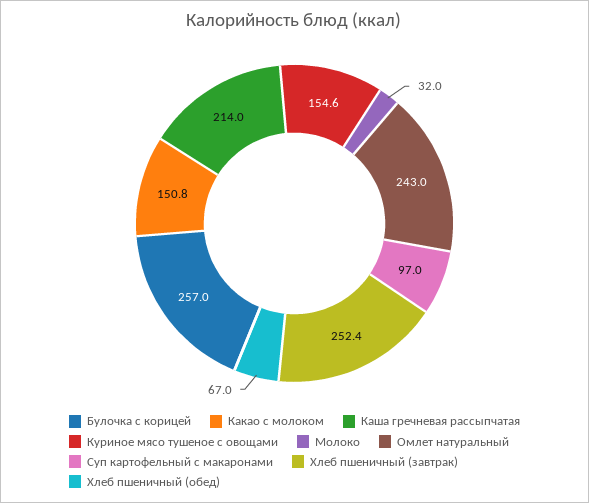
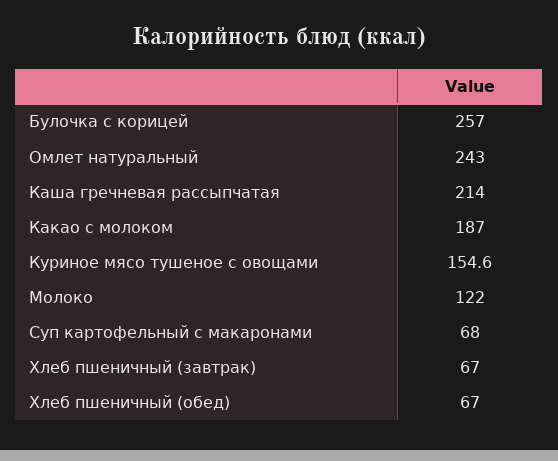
  {
    "Булочка с корицей": 257,
-   "Какао с молоком": 150.8,
+   "Какао с молоком": 187,
    "Каша гречневая рассыпчатая": 214,
    "Куриное мясо тушеное с овощами": 154.6,
-   "Молоко": 32,
+   "Молоко": 122,
    "Омлет натуральный": 243,
-   "Суп картофельный с макаронами": 97,
+   "Суп картофельный с макаронами": 68,
-   "Хлеб пшеничный (завтрак)": 252.4,
+   "Хлеб пшеничный (завтрак)": 67,
    "Хлеб пшеничный (обед)": 67
  }

